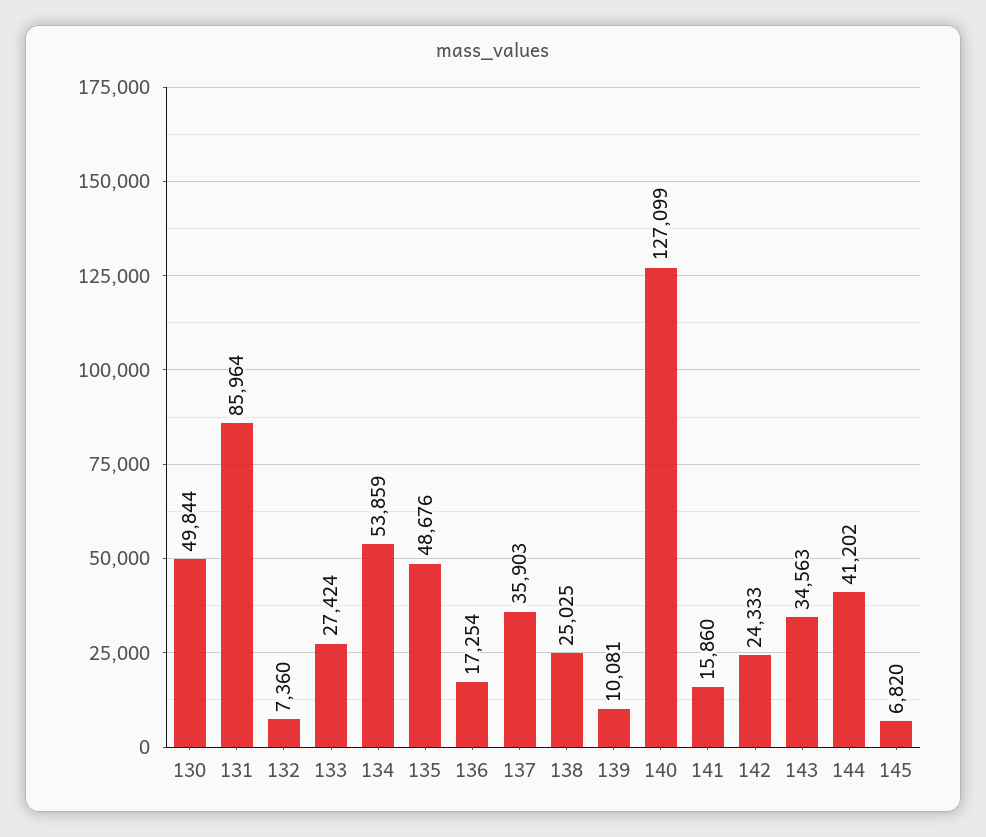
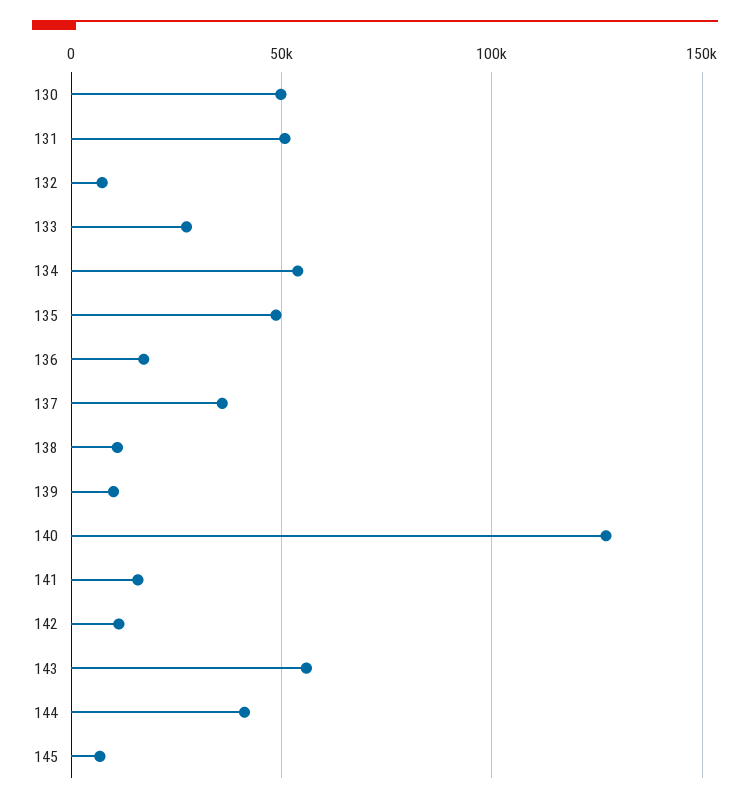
  {
    "130": 49844,
-   "131": 85964,
+   "131": 50000,
    "132": 7360,
    "133": 27424,
    "134": 53859,
    "135": 48676,
    "136": 17254,
    "137": 35903,
-   "138": 25025,
+   "138": 10000,
    "139": 10081,
    "140": 127099,
    "141": 15860,
-   "142": 24333,
+   "142": 10000,
-   "143": 34563,
+   "143": 55000,
    "144": 41202,
    "145": 6820
  }

